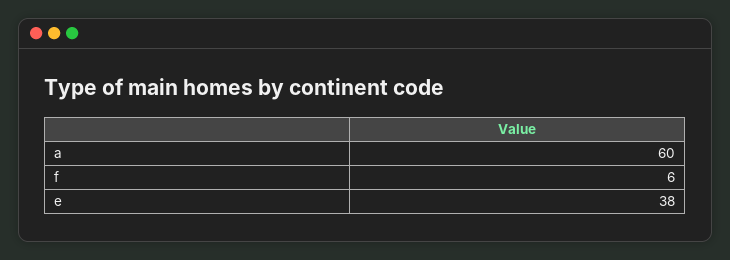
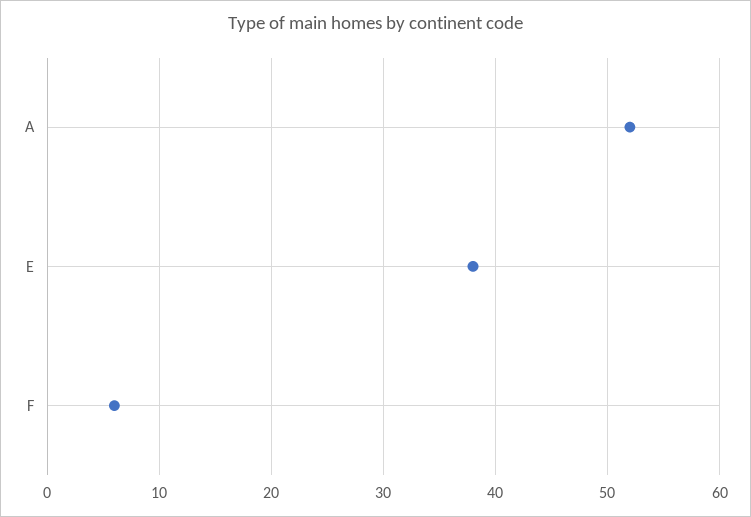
  {
-   "a": 60,
+   "a": 52,
    "f": 6,
    "e": 38
  }

